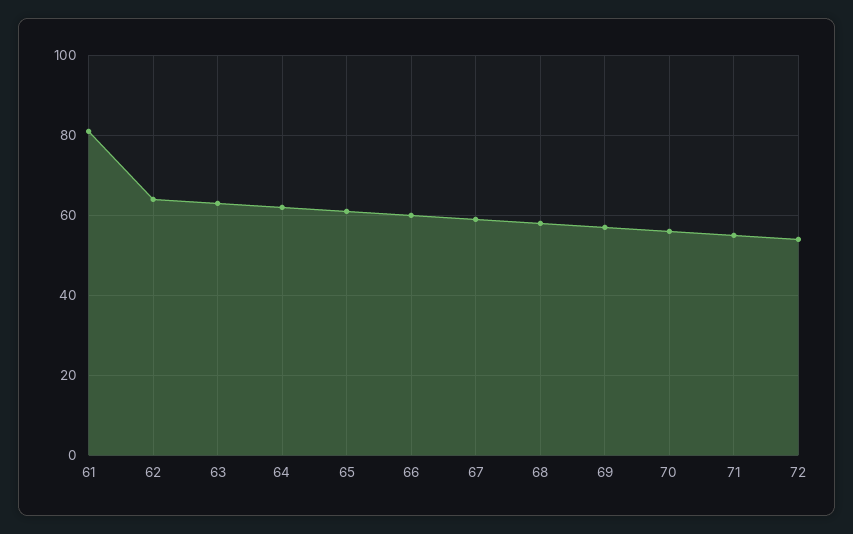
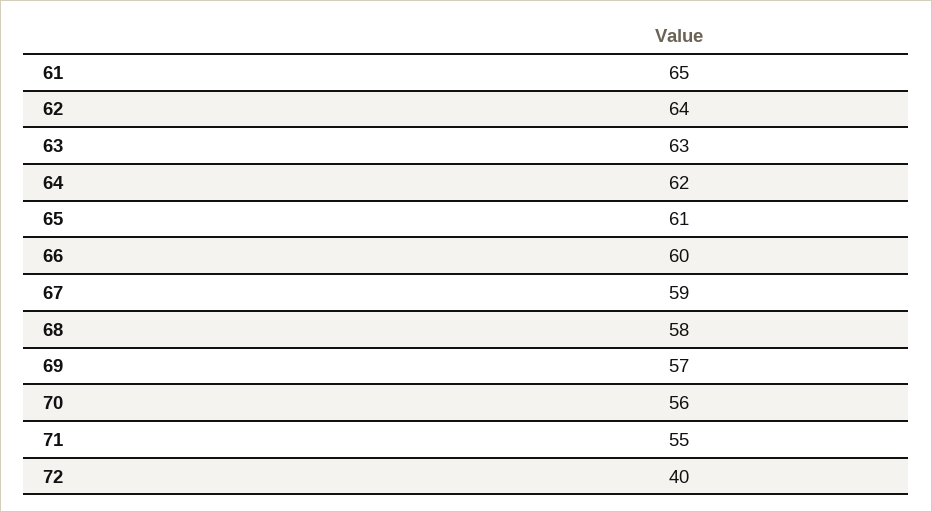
  {
-   "61": 80,
+   "61": 65,
    "62": 64,
    "63": 63,
    "64": 62,
    "65": 61,
    "66": 60,
    "67": 59,
    "68": 58,
    "69": 57,
    "70": 56,
    "71": 55,
-   "72": 55
+   "72": 40
  }

